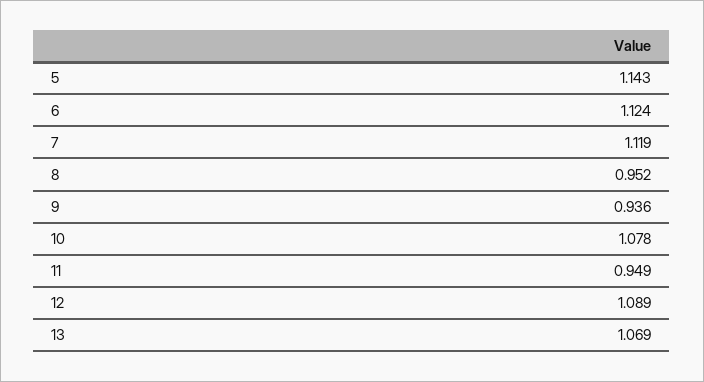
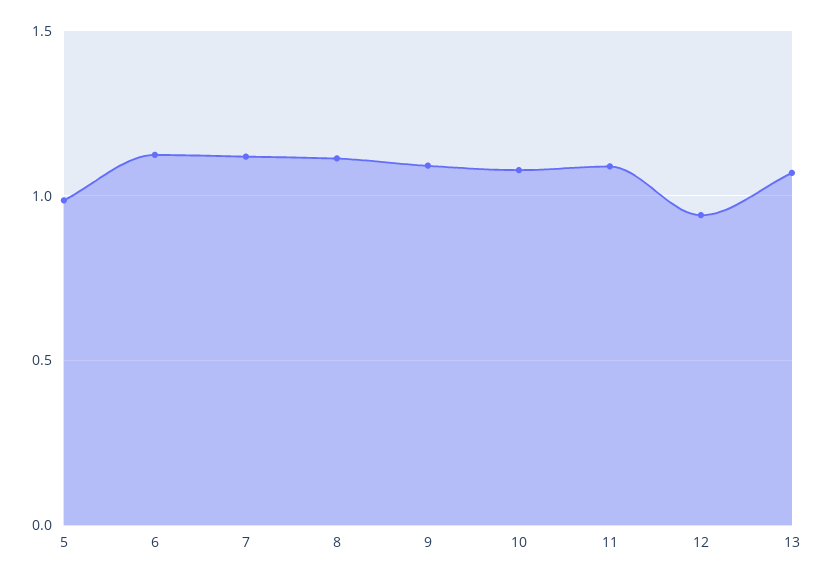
  {
-   "5": 1.143,
+   "5": 1,
    "6": 1.124,
    "7": 1.119,
-   "8": 0.952,
+   "8": 1.1,
-   "9": 0.936,
+   "9": 1.1,
    "10": 1.078,
-   "11": 0.949,
+   "11": 1.1,
-   "12": 1.089,
+   "12": 0.95,
    "13": 1.069
  }

